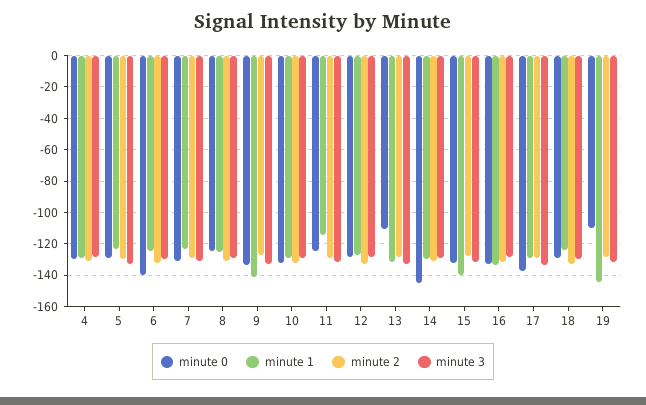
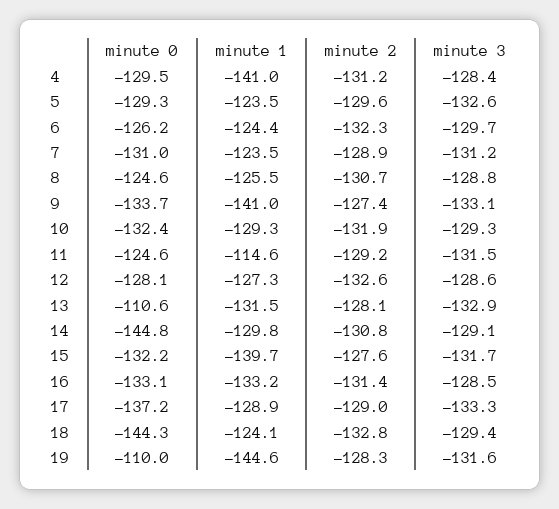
  {
    "minute 0": {
      "4": -129.5,
      "5": -129.3,
-     "6": -140,
+     "6": -126.2,
      "7": -131,
      "8": -124.6,
      "9": -133.7,
      "10": -132.4,
      "11": -124.6,
      "12": -128.1,
      "13": -110.6,
      "14": -144.8,
      "15": -132.2,
      "16": -133.1,
      "17": -137.2,
-     "18": -130,
+     "18": -144.3,
      "19": -110
    },
    "minute 1": {
-     "4": -130,
+     "4": -141,
      "5": -123.5,
      "6": -124.4,
      "7": -123.5,
      "8": -125.5,
      "9": -141,
      "10": -129.3,
      "11": -114.6,
      "12": -127.3,
      "13": -131.5,
      "14": -129.8,
      "15": -139.7,
      "16": -133.2,
      "17": -128.9,
      "18": -124.1,
      "19": -144.6
    },
    "minute 2": {
      "4": -131.2,
      "5": -129.6,
      "6": -132.3,
      "7": -128.9,
      "8": -130.7,
      "9": -127.4,
      "10": -131.9,
      "11": -129.2,
      "12": -132.6,
      "13": -128.1,
      "14": -130.8,
      "15": -127.6,
      "16": -131.4,
      "17": -129,
      "18": -132.8,
      "19": -128.3
    },
    "minute 3": {
      "4": -128.4,
      "5": -132.6,
      "6": -129.7,
      "7": -131.2,
      "8": -128.8,
      "9": -133.1,
      "10": -129.3,
      "11": -131.5,
      "12": -128.6,
      "13": -132.9,
      "14": -129.1,
      "15": -131.7,
      "16": -128.5,
      "17": -133.3,
      "18": -129.4,
      "19": -131.6
    }
  }

